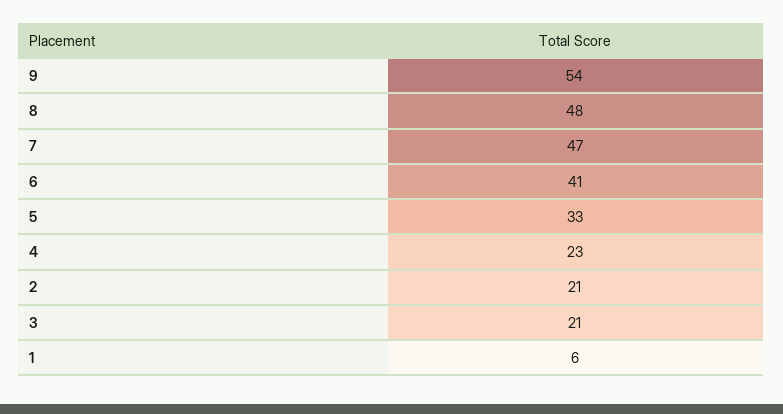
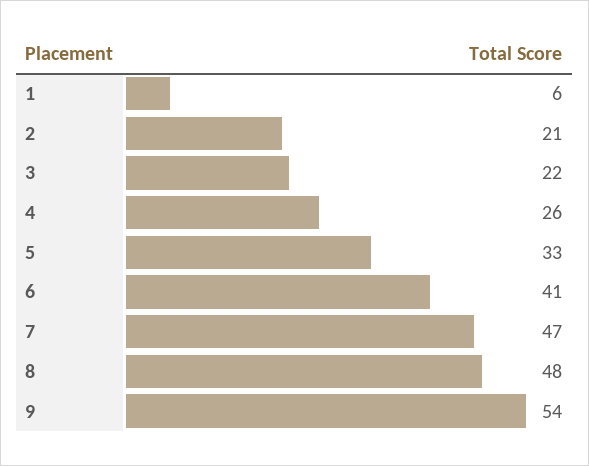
  {
    "9": 54,
    "8": 48,
    "7": 47,
    "6": 41,
    "5": 33,
-   "4": 23,
+   "4": 26,
    "2": 21,
-   "3": 21,
+   "3": 22,
    "1": 6
  }

